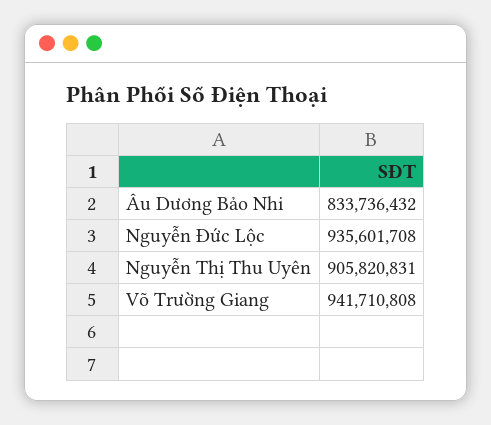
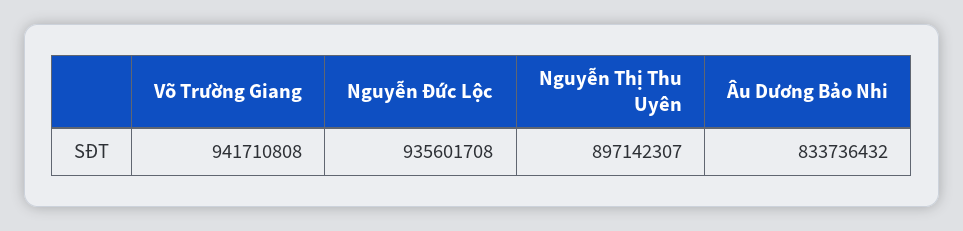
  {
    "Âu Dương Bảo Nhi": 833736432,
    "Nguyễn Đức Lộc": 935601708,
-   "Nguyễn Thị Thu Uyên": 905820831,
+   "Nguyễn Thị Thu Uyên": 897142307,
    "Võ Trường Giang": 941710808
  }

